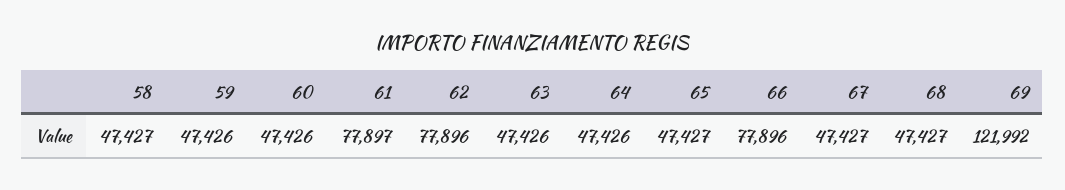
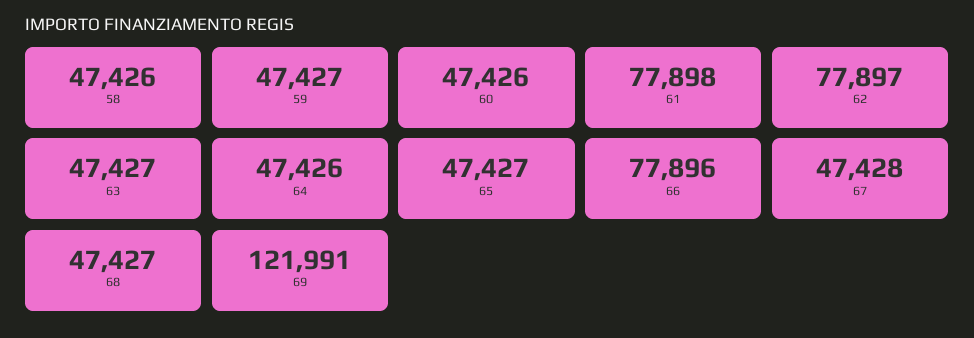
  {
-   "58": 47427,
+   "58": 47426,
-   "59": 47426,
+   "59": 47427,
    "60": 47426,
-   "61": 77897,
+   "61": 77898,
-   "62": 77896,
+   "62": 77897,
-   "63": 47426,
+   "63": 47427,
    "64": 47426,
    "65": 47427,
    "66": 77896,
-   "67": 47427,
+   "67": 47428,
    "68": 47427,
-   "69": 121992
+   "69": 121991
  }

